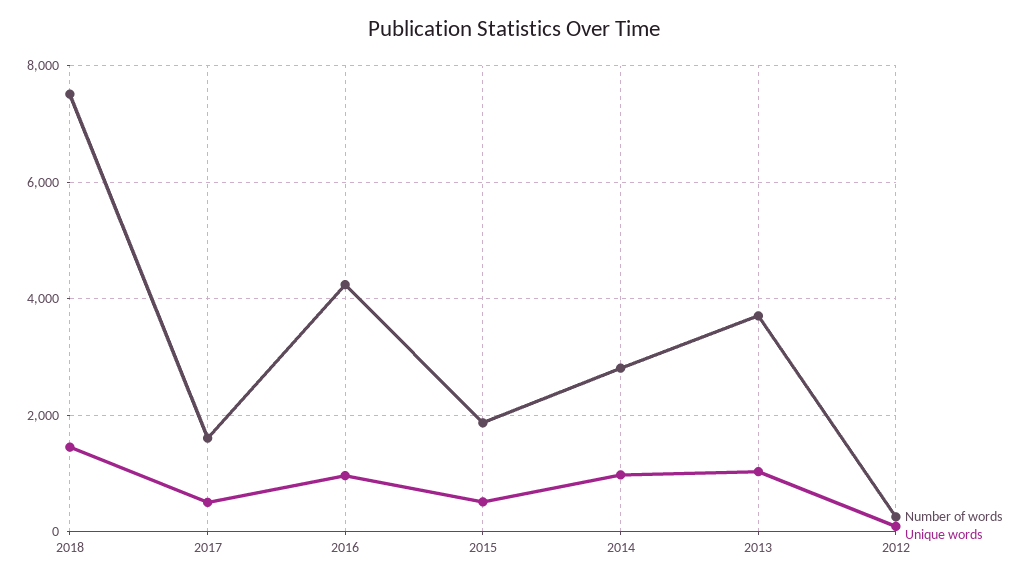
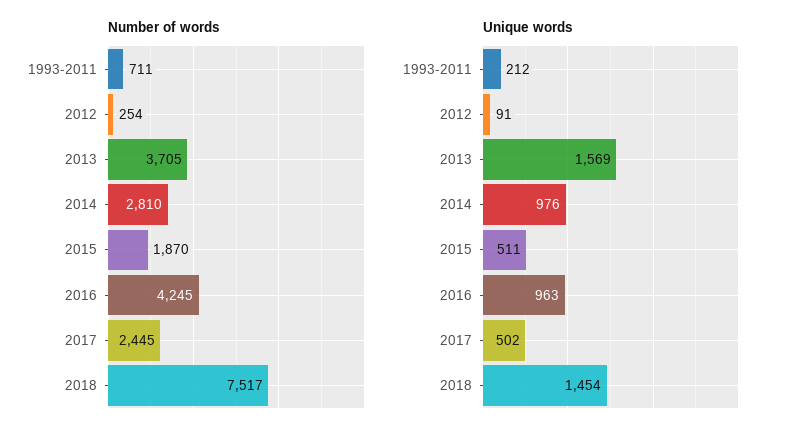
  {
    "Number of words": {
      "2018": 7517,
-     "2017": 1600,
+     "2017": 2445,
      "2016": 4245,
      "2015": 1870,
      "2014": 2810,
      "2013": 3705,
-     "2012": 254
+     "2012": 254,
+     "1993-2011": 711
    },
    "Unique words": {
      "2018": 1454,
      "2017": 502,
      "2016": 963,
      "2015": 511,
      "2014": 976,
-     "2013": 1000,
+     "2013": 1569,
-     "2012": 91
+     "2012": 91,
+     "1993-2011": 212
    }
  }

